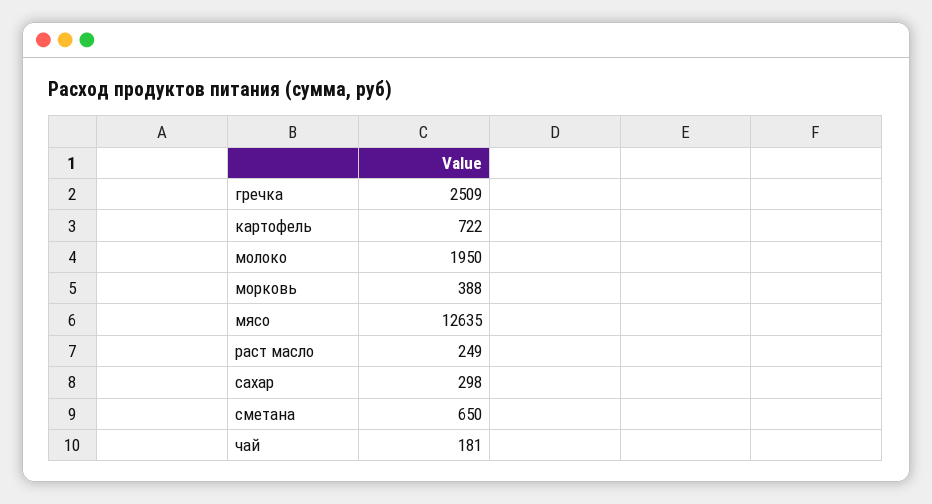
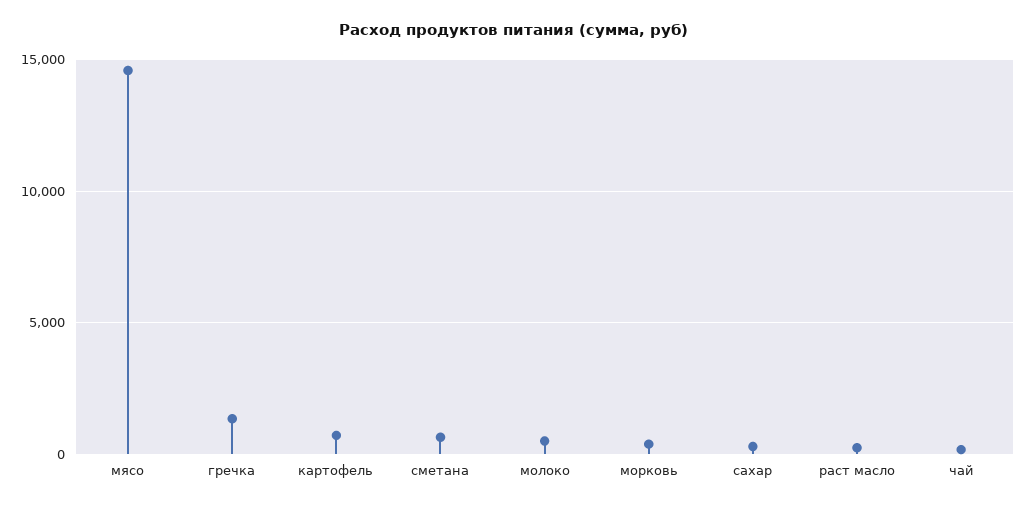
  {
-   "гречка": 2509,
+   "гречка": 1500,
    "картофель": 722,
-   "молоко": 1950,
+   "молоко": 500,
    "морковь": 388,
-   "мясо": 12635,
+   "мясо": 14500,
    "раст масло": 249,
    "сахар": 298,
    "сметана": 650,
    "чай": 181
  }

